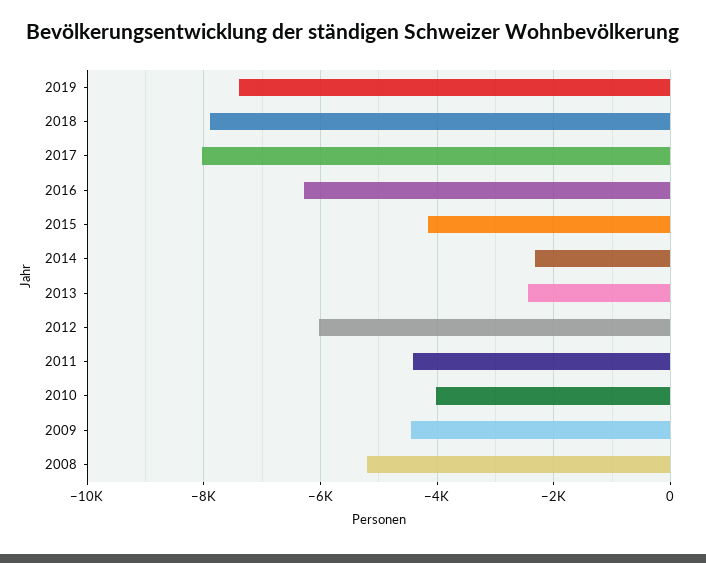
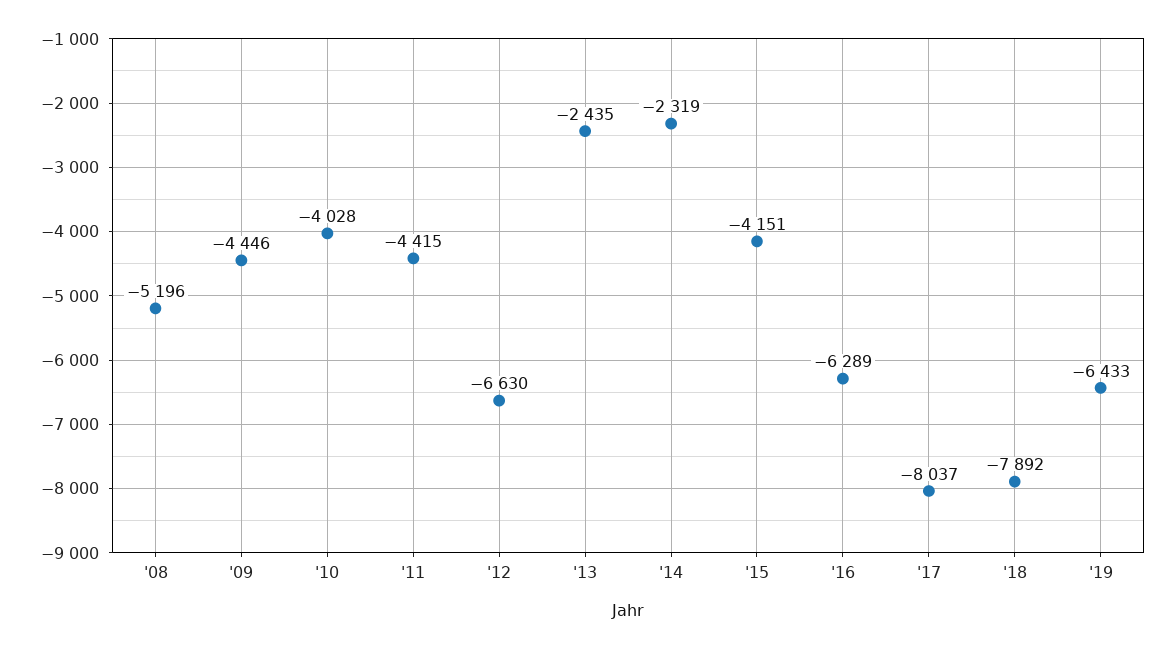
  {
-   "2019": -7400,
+   "2019": -6433,
    "2018": -7892,
    "2017": -8037,
    "2016": -6289,
    "2015": -4151,
    "2014": -2319,
    "2013": -2435,
-   "2012": -6000,
+   "2012": -6630,
    "2011": -4415,
    "2010": -4028,
    "2009": -4446,
    "2008": -5196
  }

